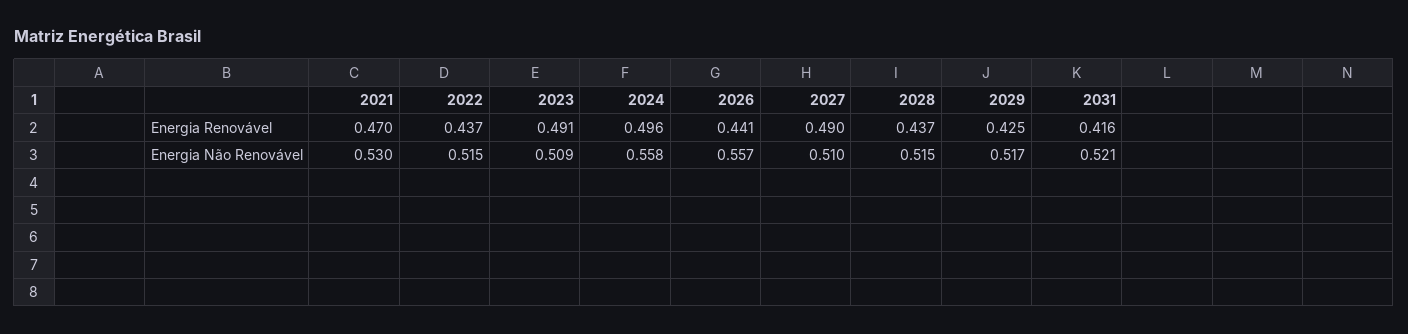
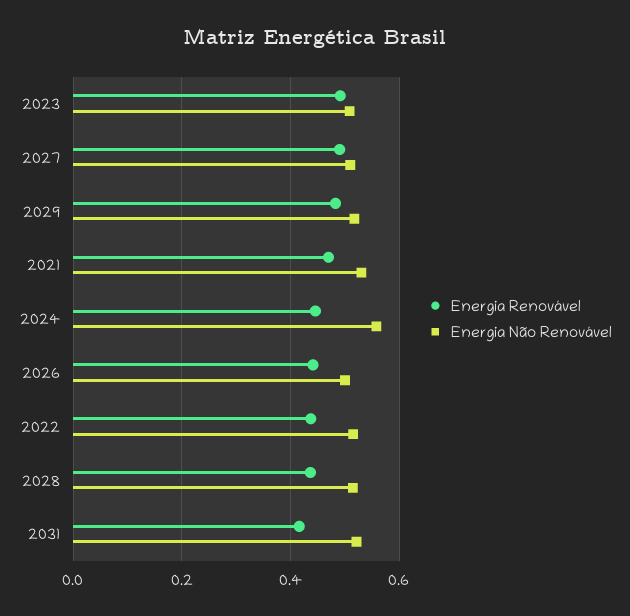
  {
    "Energia Renovável": {
      "2021": 0.47,
      "2022": 0.437,
      "2023": 0.491,
-     "2024": 0.496,
+     "2024": 0.44,
      "2026": 0.441,
      "2027": 0.49,
      "2028": 0.437,
-     "2029": 0.425,
+     "2029": 0.48,
      "2031": 0.416
    },
    "Energia Não Renovável": {
      "2021": 0.53,
      "2022": 0.515,
      "2023": 0.509,
      "2024": 0.558,
-     "2026": 0.557,
+     "2026": 0.5,
      "2027": 0.51,
      "2028": 0.515,
      "2029": 0.517,
      "2031": 0.521
    }
  }

